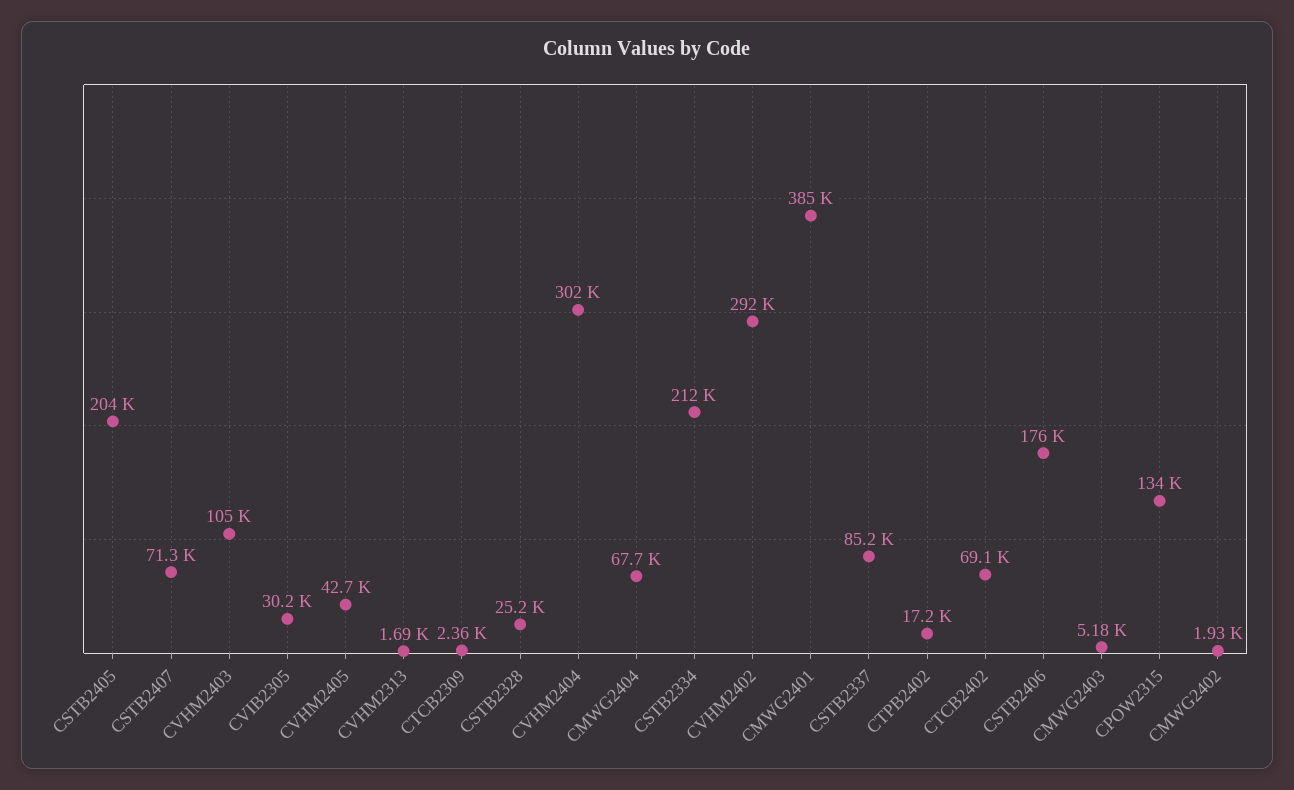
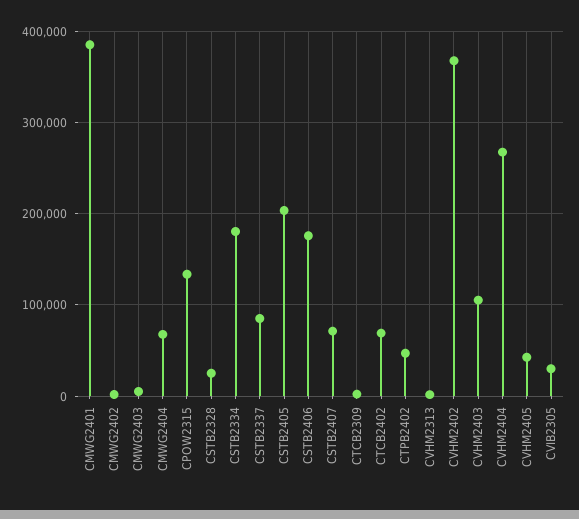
  {
    "CSTB2405": 204000,
    "CSTB2407": 71300,
    "CVHM2403": 105000,
    "CVIB2305": 30200,
    "CVHM2405": 42700,
    "CVHM2313": 1690,
    "CTCB2309": 2360,
    "CSTB2328": 25200,
-   "CVHM2404": 302000,
+   "CVHM2404": 270000,
    "CMWG2404": 67700,
-   "CSTB2334": 212000,
+   "CSTB2334": 180000,
-   "CVHM2402": 292000,
+   "CVHM2402": 370000,
    "CMWG2401": 385000,
    "CSTB2337": 85200,
-   "CTPB2402": 17200,
+   "CTPB2402": 50000,
    "CTCB2402": 69100,
    "CSTB2406": 176000,
    "CMWG2403": 5180,
    "CPOW2315": 134000,
    "CMWG2402": 1930
  }

